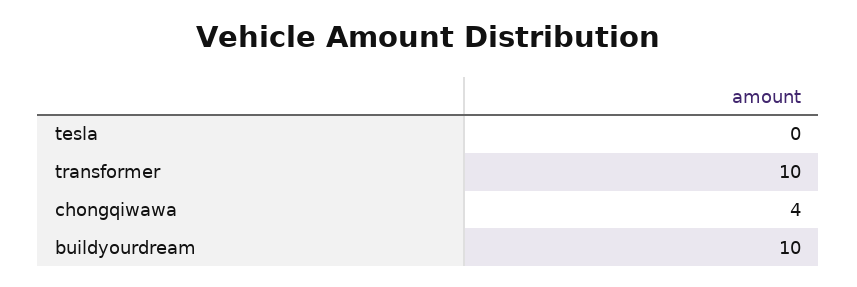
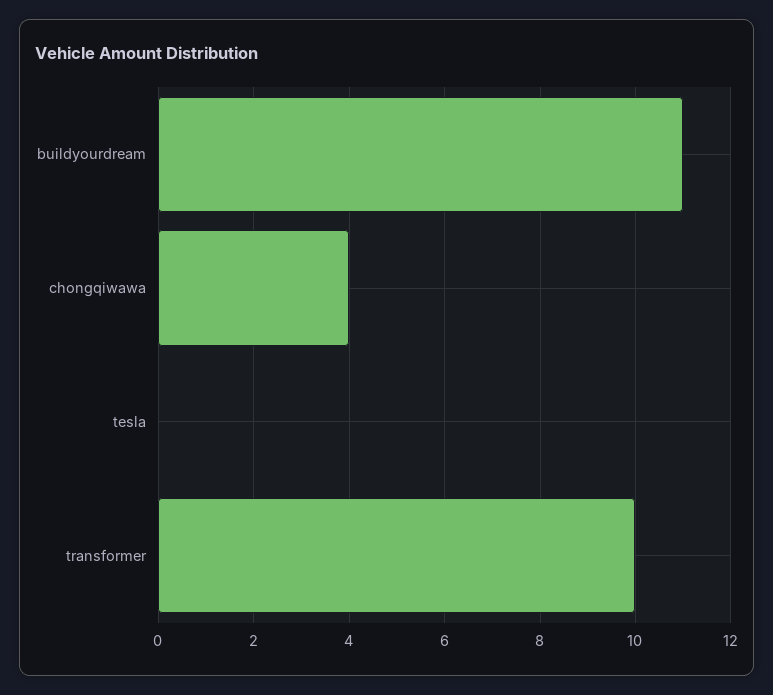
  {
    "tesla": 0,
    "transformer": 10,
    "chongqiwawa": 4,
-   "buildyourdream": 10
+   "buildyourdream": 11
  }

